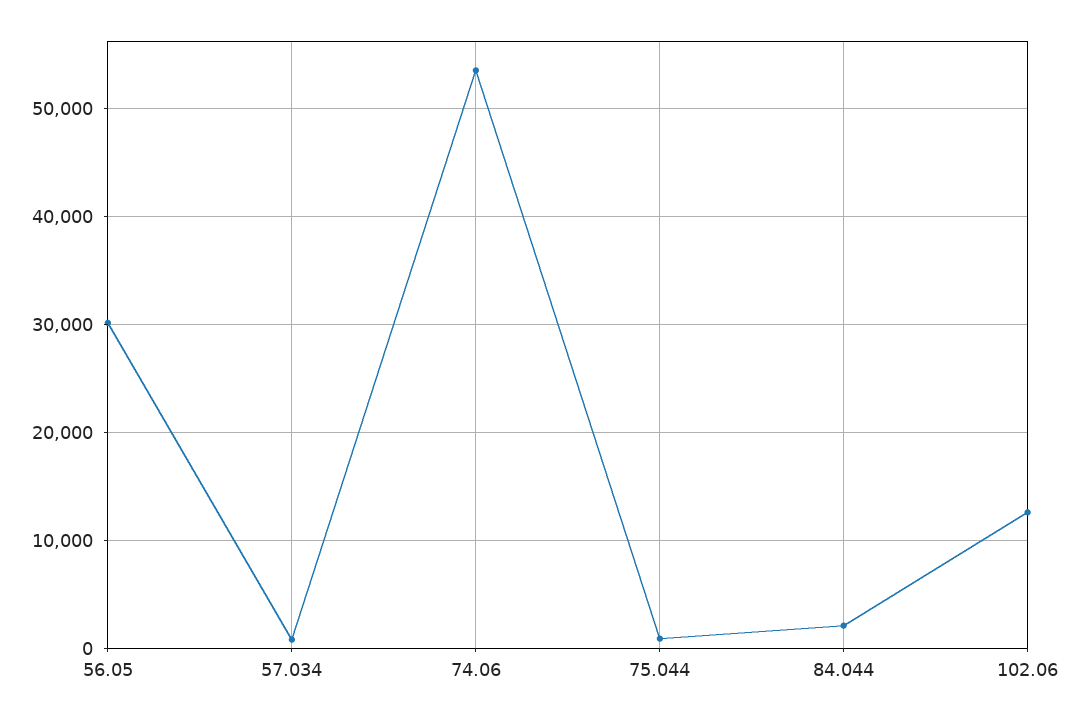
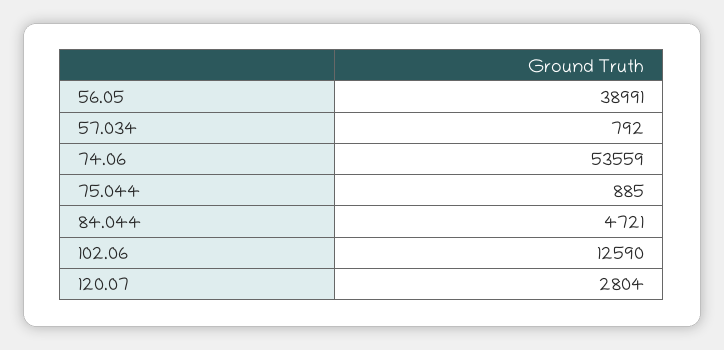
  {
-   "56.05": 30000,
+   "56.05": 38991,
    "57.034": 792,
    "74.06": 53559,
    "75.044": 885,
-   "84.044": 2000,
+   "84.044": 4721,
-   "102.06": 12590
+   "102.06": 12590,
+   "120.07": 2804
  }

